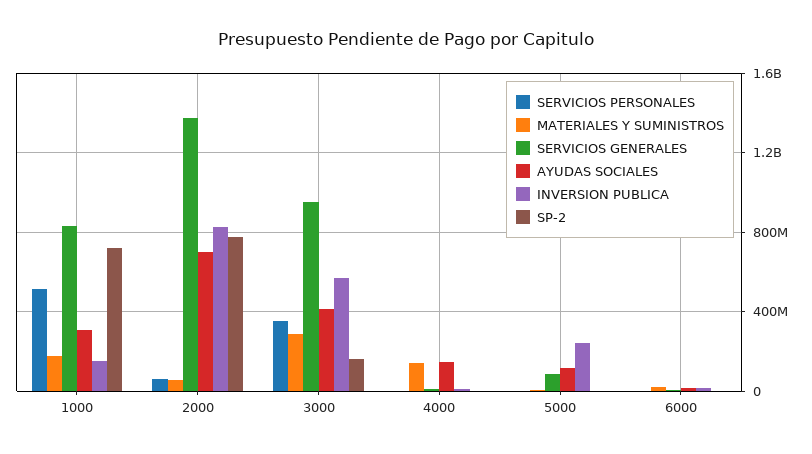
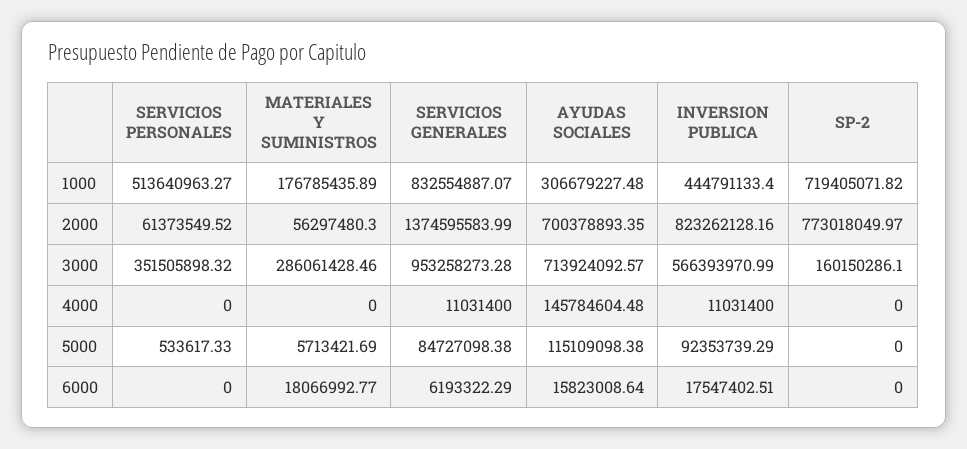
  {
    "SERVICIOS PERSONALES": {
      "1000": 513640963.27,
      "2000": 61373549.52,
      "3000": 351505898.32,
      "4000": 0,
      "5000": 533617.33,
      "6000": 0
    },
    "MATERIALES Y SUMINISTROS": {
      "1000": 176785435.89,
      "2000": 56297480.3,
      "3000": 286061428.46,
-     "4000": 150000000,
+     "4000": 0,
      "5000": 5713421.69,
      "6000": 18066992.77
    },
    "SERVICIOS GENERALES": {
      "1000": 832554887.07,
      "2000": 1374595583.99,
      "3000": 953258273.28,
      "4000": 11031400,
      "5000": 84727098.38,
      "6000": 6193322.29
    },
    "AYUDAS SOCIALES": {
      "1000": 306679227.48,
      "2000": 700378893.35,
-     "3000": 400000000,
+     "3000": 713924092.57,
      "4000": 145784604.48,
      "5000": 115109098.38,
      "6000": 15823008.64
    },
    "INVERSION PUBLICA": {
-     "1000": 150000000,
+     "1000": 444791133.4,
      "2000": 823262128.16,
      "3000": 566393970.99,
      "4000": 11031400,
-     "5000": 250000000,
+     "5000": 92353739.29,
      "6000": 17547402.51
    },
    "SP-2": {
      "1000": 719405071.82,
      "2000": 773018049.97,
      "3000": 160150286.1,
      "4000": 0,
      "5000": 0,
      "6000": 0
    }
  }

